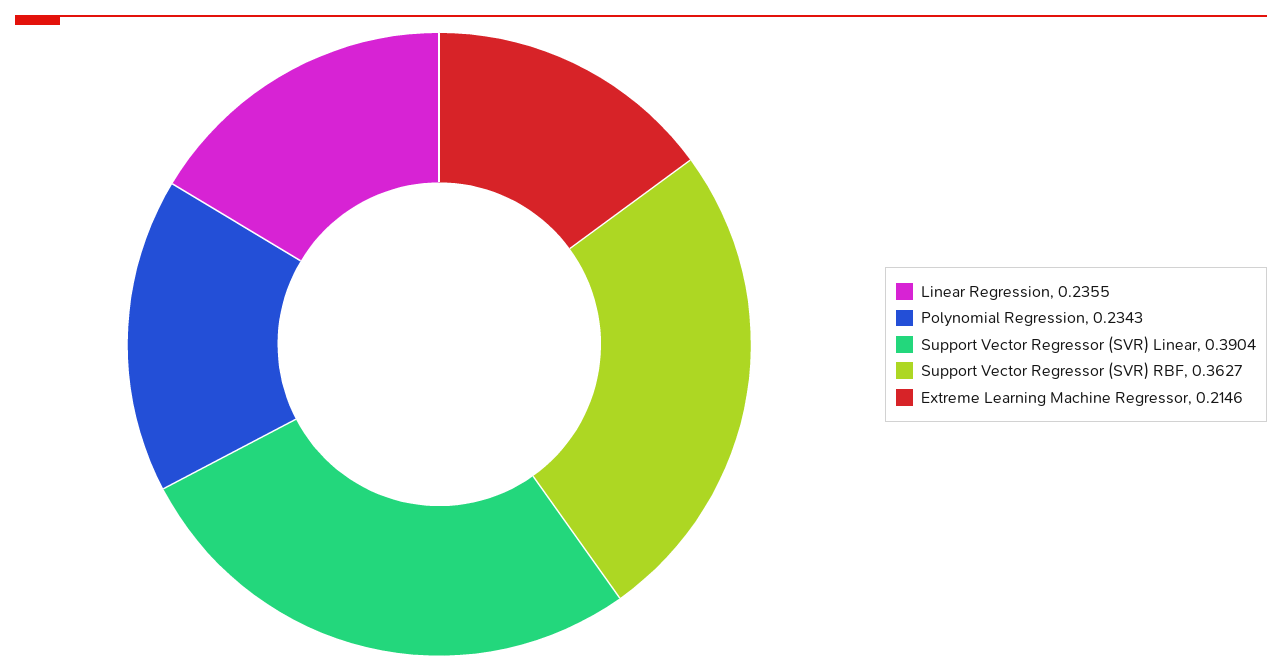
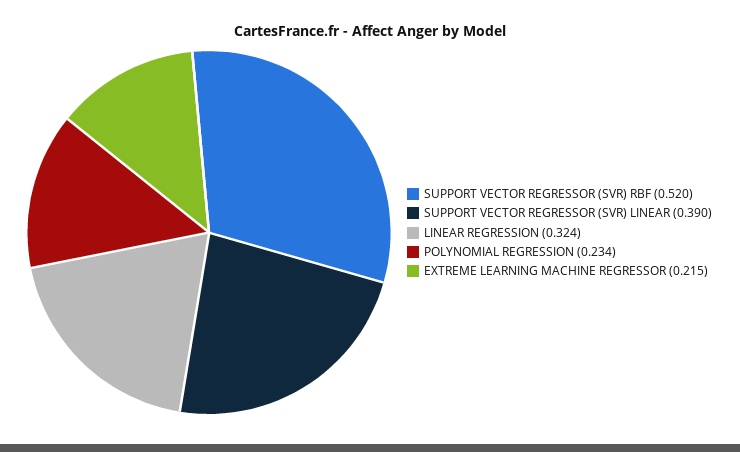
  {
-   "Linear Regression": 0.2355,
+   "Linear Regression": 0.324,
    "Polynomial Regression": 0.2343,
    "Support Vector Regressor (SVR) Linear": 0.3904,
-   "Support Vector Regressor (SVR) RBF": 0.3627,
+   "Support Vector Regressor (SVR) RBF": 0.52,
    "Extreme Learning Machine Regressor": 0.2146
  }

